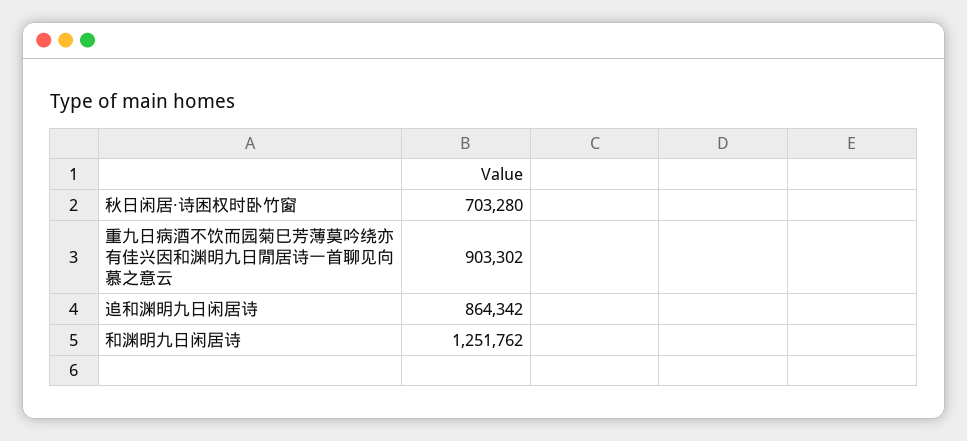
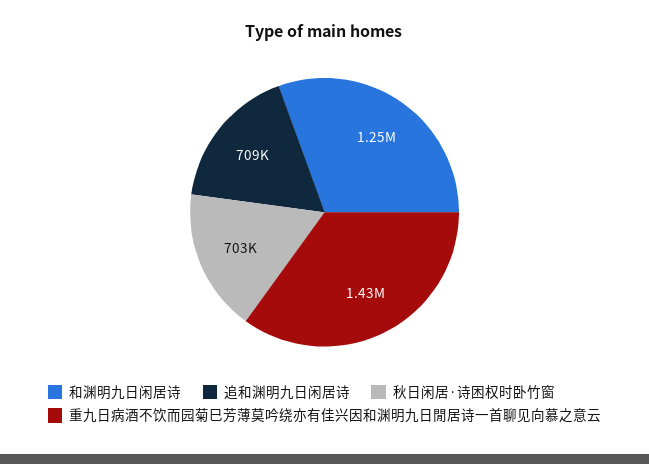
  {
    "秋日闲居·诗困权时卧竹窗": 703280,
-   "重九日病酒不饮而园菊巳芳薄莫吟绕亦有佳兴因和渊明九日閒居诗一首聊见向慕之意云": 903302,
+   "重九日病酒不饮而园菊巳芳薄莫吟绕亦有佳兴因和渊明九日閒居诗一首聊见向慕之意云": 1430000,
-   "追和渊明九日闲居诗": 864342,
+   "追和渊明九日闲居诗": 709000,
    "和渊明九日闲居诗": 1251762
  }

